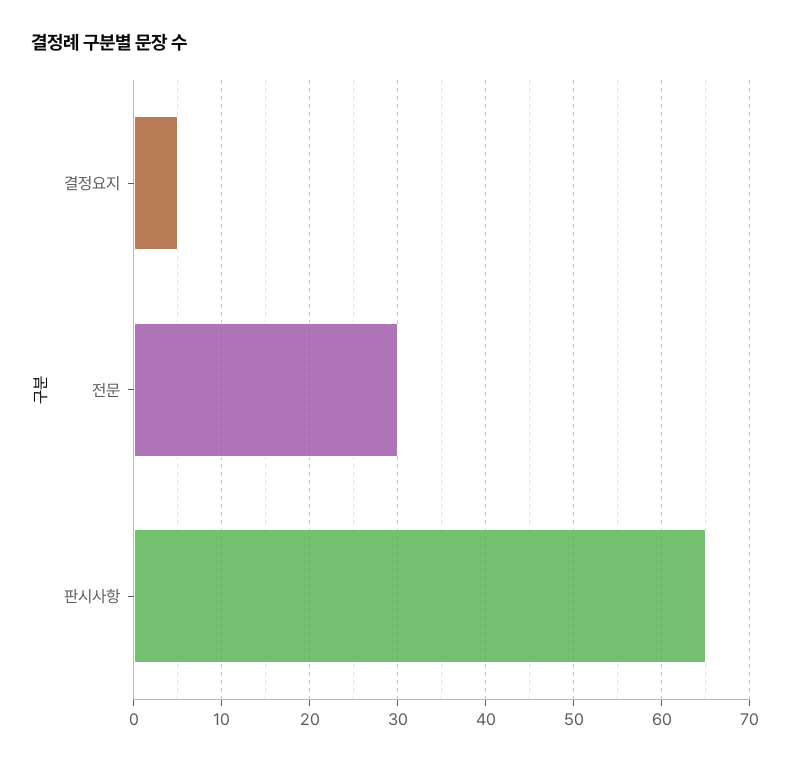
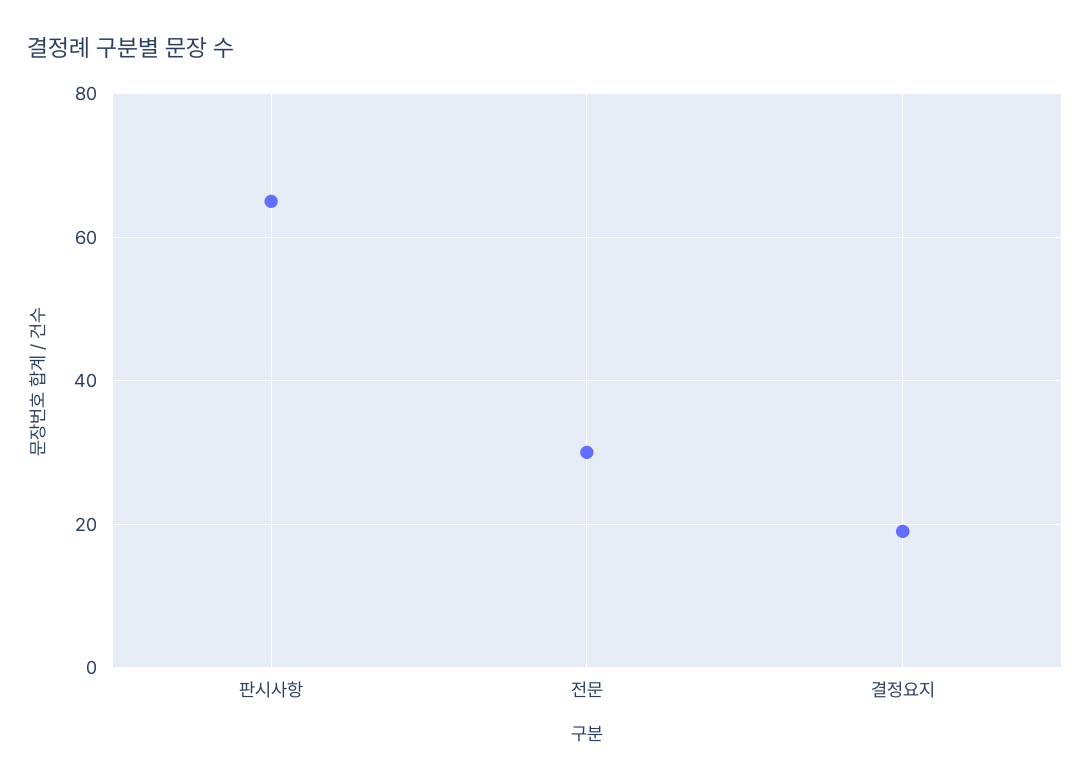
  {
-   "결정요지": 5,
+   "결정요지": 20,
    "전문": 30,
    "판시사항": 65
  }

